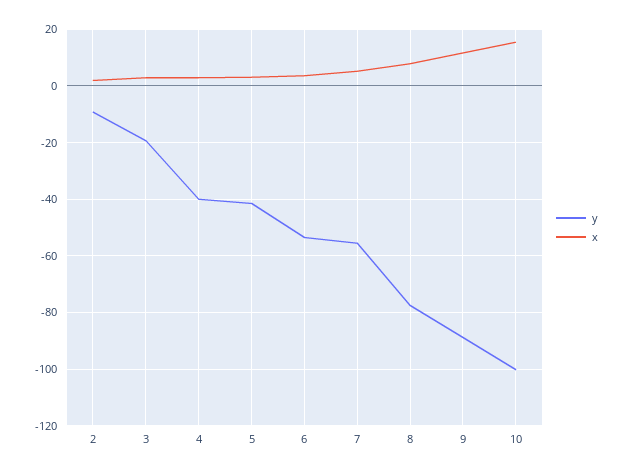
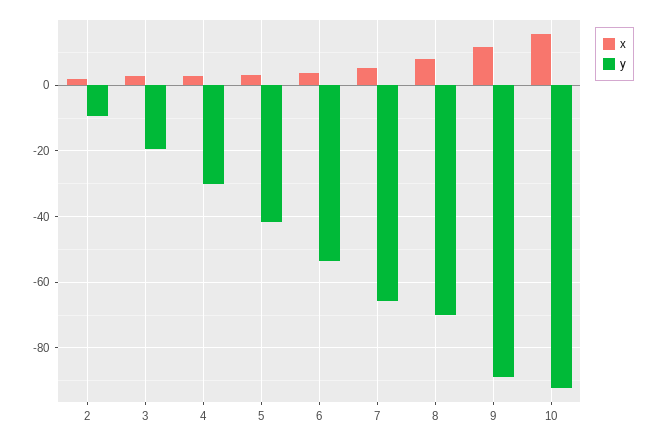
  {
    "y": {
      "2": -10,
      "3": -20,
-     "4": -40,
+     "4": -30,
      "5": -42,
      "6": -54,
-     "7": -55,
+     "7": -66,
-     "8": -77.5,
+     "8": -70,
      "9": -88,
-     "10": -100
+     "10": -92
    },
    "x": {
      "2": 2,
      "3": 2,
      "4": 2,
      "5": 4,
      "6": 4,
      "7": 6,
      "8": 8,
      "9": 12,
      "10": 16
    }
  }

